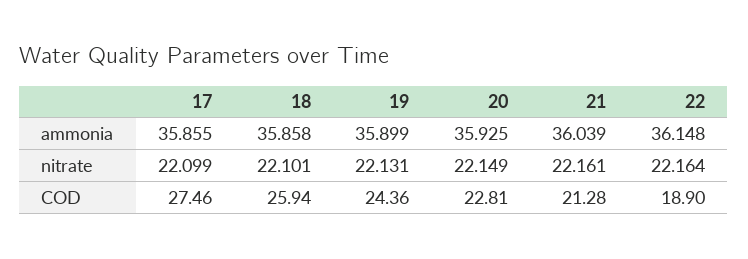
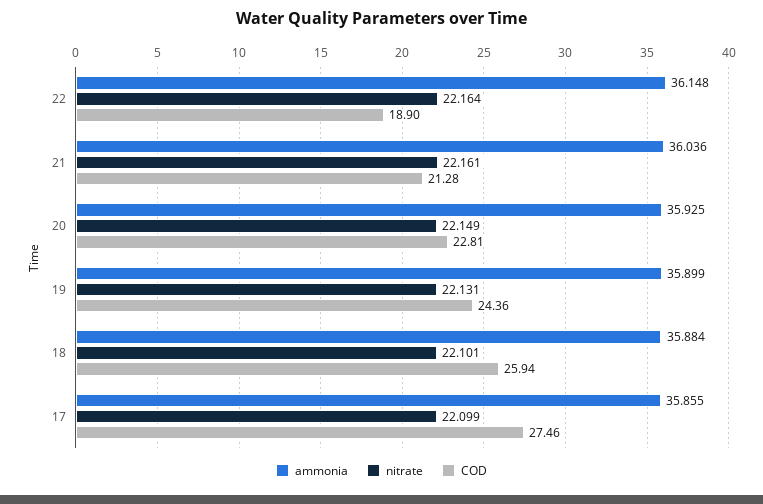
  {
    "ammonia": {
      "17": 35.855,
-     "18": 35.858,
+     "18": 35.884,
      "19": 35.899,
      "20": 35.925,
-     "21": 36.039,
+     "21": 36.036,
      "22": 36.148
    },
    "nitrate": {
      "17": 22.099,
      "18": 22.101,
      "19": 22.131,
      "20": 22.149,
      "21": 22.161,
      "22": 22.164
    },
    "COD": {
      "17": 27.46,
      "18": 25.94,
      "19": 24.36,
      "20": 22.81,
      "21": 21.28,
      "22": 18.9
    }
  }

